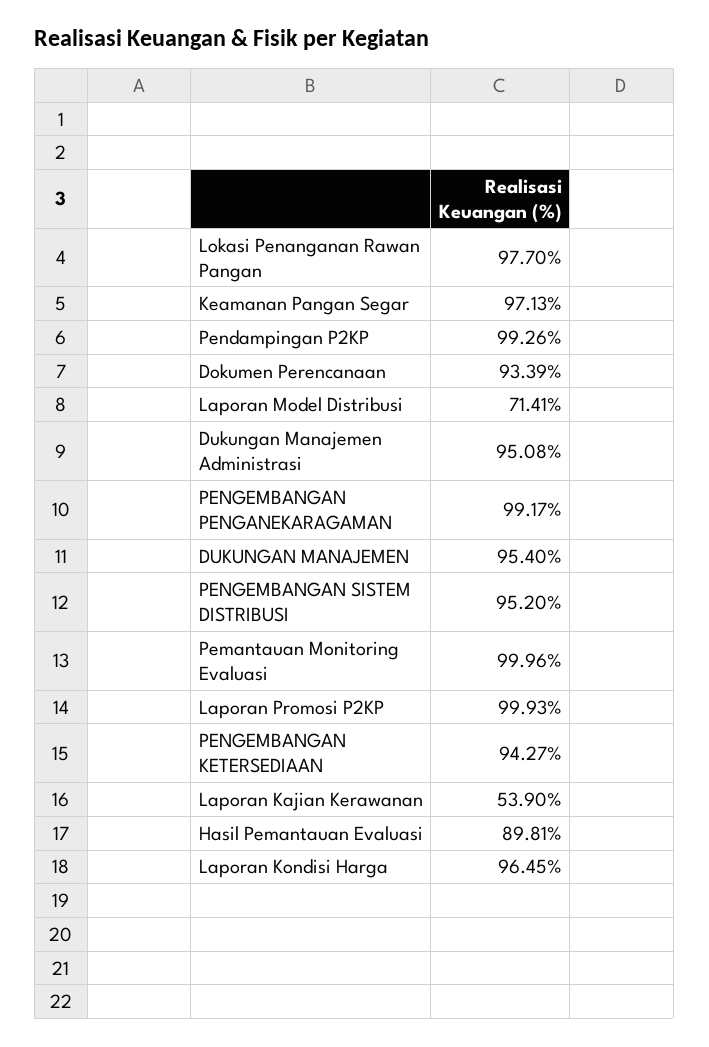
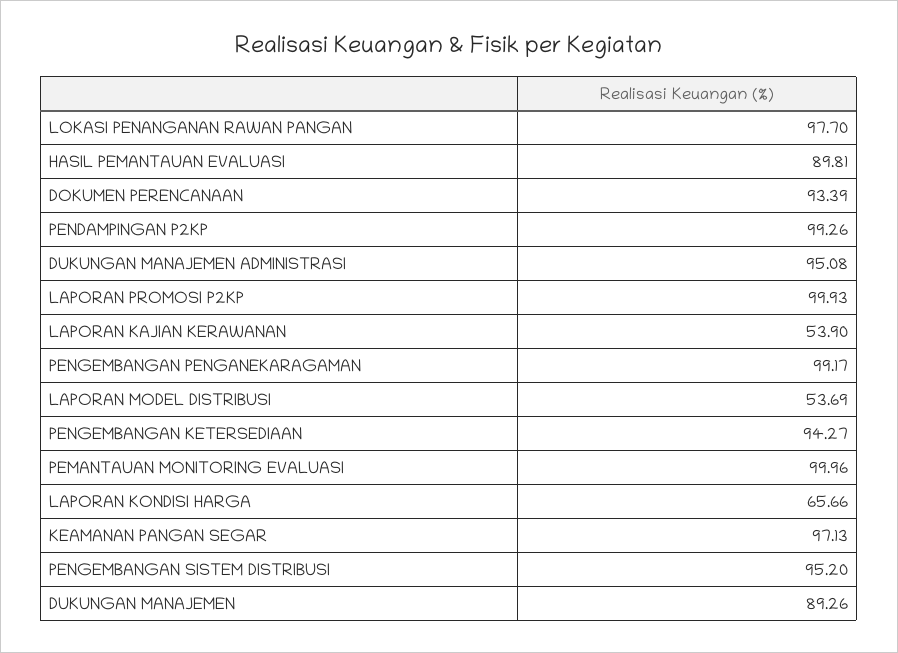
  {
    "Lokasi Penanganan Rawan Pangan": 97.7,
    "Keamanan Pangan Segar": 97.13,
    "Pendampingan P2KP": 99.26,
    "Dokumen Perencanaan": 93.39,
-   "Laporan Model Distribusi": 71.41,
+   "Laporan Model Distribusi": 53.69,
    "Dukungan Manajemen Administrasi": 95.08,
    "PENGEMBANGAN PENGANEKARAGAMAN": 99.17,
-   "DUKUNGAN MANAJEMEN": 95.4,
+   "DUKUNGAN MANAJEMEN": 89.26,
    "PENGEMBANGAN SISTEM DISTRIBUSI": 95.2,
    "Pemantauan Monitoring Evaluasi": 99.96,
    "Laporan Promosi P2KP": 99.93,
    "PENGEMBANGAN KETERSEDIAAN": 94.27,
    "Laporan Kajian Kerawanan": 53.9,
    "Hasil Pemantauan Evaluasi": 89.81,
-   "Laporan Kondisi Harga": 96.45
+   "Laporan Kondisi Harga": 65.66
  }

